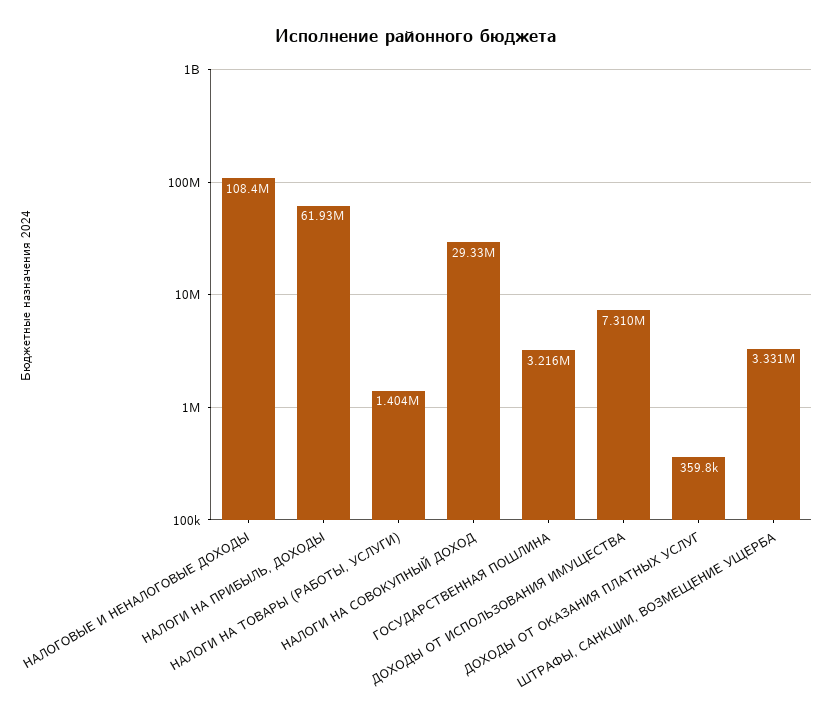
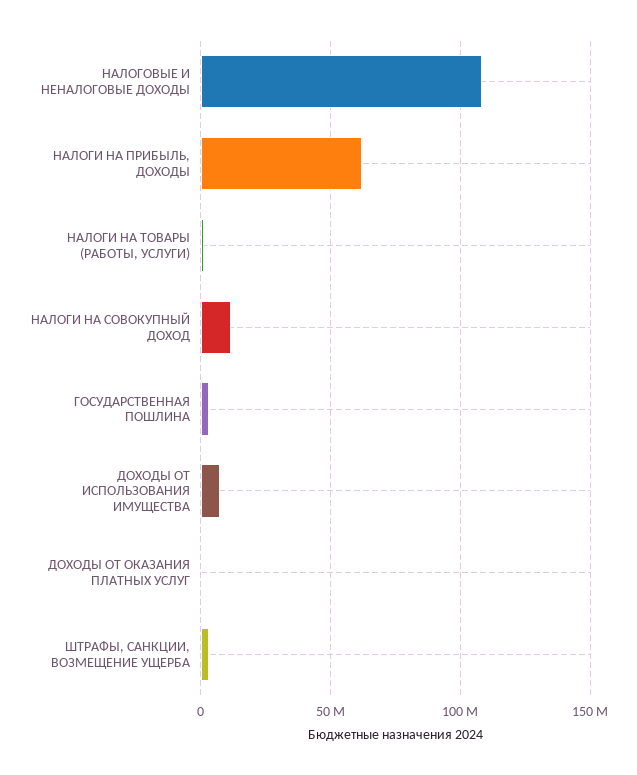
  {
    "НАЛОГОВЫЕ И НЕНАЛОГОВЫЕ ДОХОДЫ": 108400000,
    "НАЛОГИ НА ПРИБЫЛЬ, ДОХОДЫ": 61930000,
    "НАЛОГИ НА ТОВАРЫ (РАБОТЫ, УСЛУГИ)": 1404000,
-   "НАЛОГИ НА СОВОКУПНЫЙ ДОХОД": 29330000,
+   "НАЛОГИ НА СОВОКУПНЫЙ ДОХОД": 10000000,
    "ГОСУДАРСТВЕННАЯ ПОШЛИНА": 3216000,
    "ДОХОДЫ ОТ ИСПОЛЬЗОВАНИЯ ИМУЩЕСТВА": 7310000,
    "ДОХОДЫ ОТ ОКАЗАНИЯ ПЛАТНЫХ УСЛУГ": 359800,
    "ШТРАФЫ, САНКЦИИ, ВОЗМЕЩЕНИЕ УЩЕРБА": 3331000
  }

